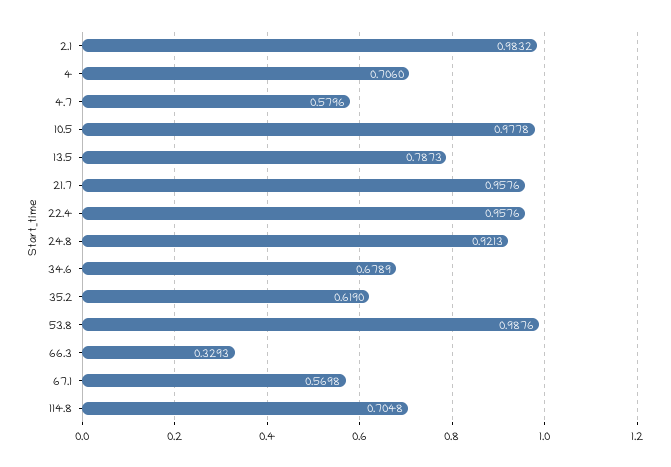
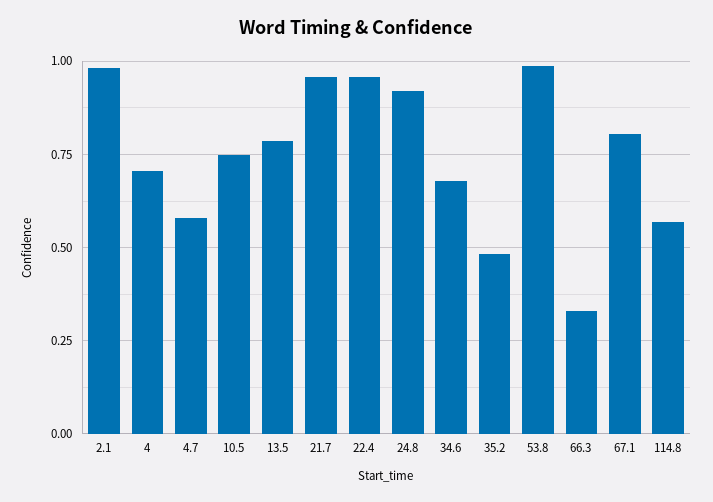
  {
    "2.1": 0.9832,
    "4": 0.706,
    "4.7": 0.5796,
-   "10.5": 0.9778,
+   "10.5": 0.75,
    "13.5": 0.7873,
    "21.7": 0.9576,
    "22.4": 0.9576,
    "24.8": 0.9213,
    "34.6": 0.6789,
-   "35.2": 0.619,
+   "35.2": 0.475,
    "53.8": 0.9876,
    "66.3": 0.3293,
-   "67.1": 0.5698,
+   "67.1": 0.8,
-   "114.8": 0.7048
+   "114.8": 0.575
  }

